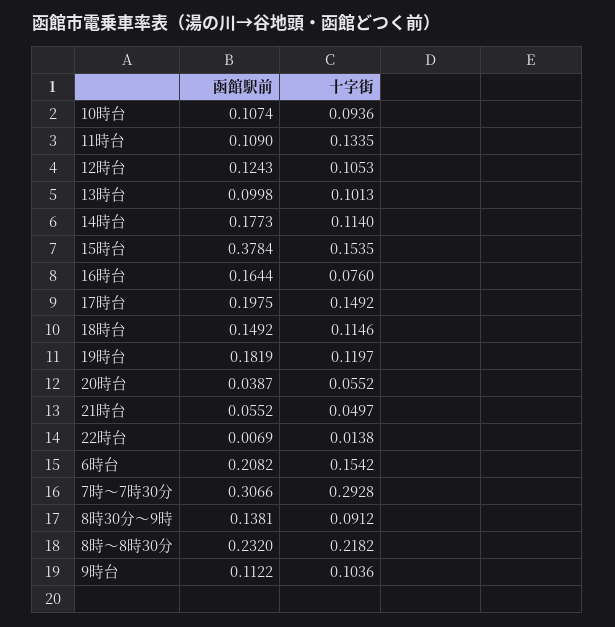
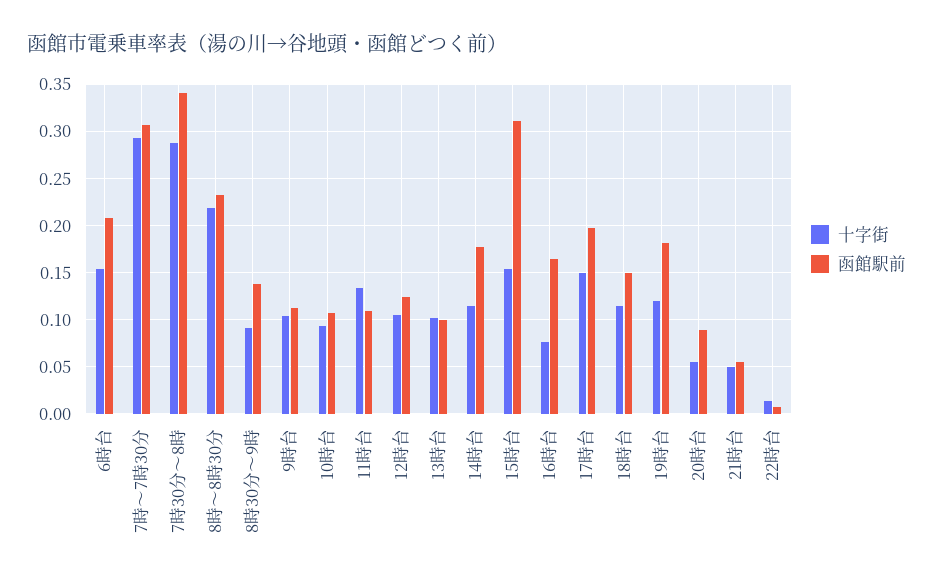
  {
    "函館駅前": {
      "10時台": 0.1074,
      "11時台": 0.109,
      "12時台": 0.1243,
      "13時台": 0.0998,
      "14時台": 0.1773,
-     "15時台": 0.3784,
+     "15時台": 0.31,
      "16時台": 0.1644,
      "17時台": 0.1975,
      "18時台": 0.1492,
      "19時台": 0.1819,
-     "20時台": 0.0387,
+     "20時台": 0.09,
      "21時台": 0.0552,
      "22時台": 0.0069,
      "6時台": 0.2082,
      "7時～7時30分": 0.3066,
      "8時30分～9時": 0.1381,
      "8時～8時30分": 0.232,
-     "9時台": 0.1122
+     "9時台": 0.1122,
+     "7時30分～8時": 0.34
    },
    "十字街": {
      "10時台": 0.0936,
      "11時台": 0.1335,
      "12時台": 0.1053,
      "13時台": 0.1013,
      "14時台": 0.114,
      "15時台": 0.1535,
      "16時台": 0.076,
      "17時台": 0.1492,
      "18時台": 0.1146,
      "19時台": 0.1197,
      "20時台": 0.0552,
      "21時台": 0.0497,
      "22時台": 0.0138,
      "6時台": 0.1542,
      "7時～7時30分": 0.2928,
      "8時30分～9時": 0.0912,
      "8時～8時30分": 0.2182,
-     "9時台": 0.1036
+     "9時台": 0.1036,
+     "7時30分～8時": 0.29
    }
  }

